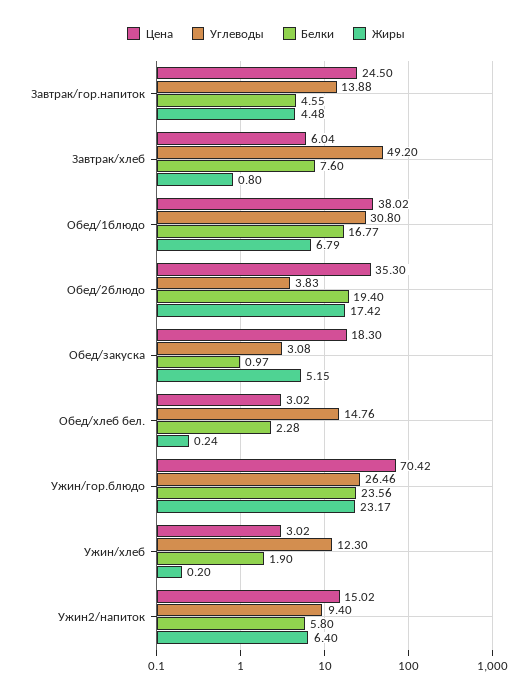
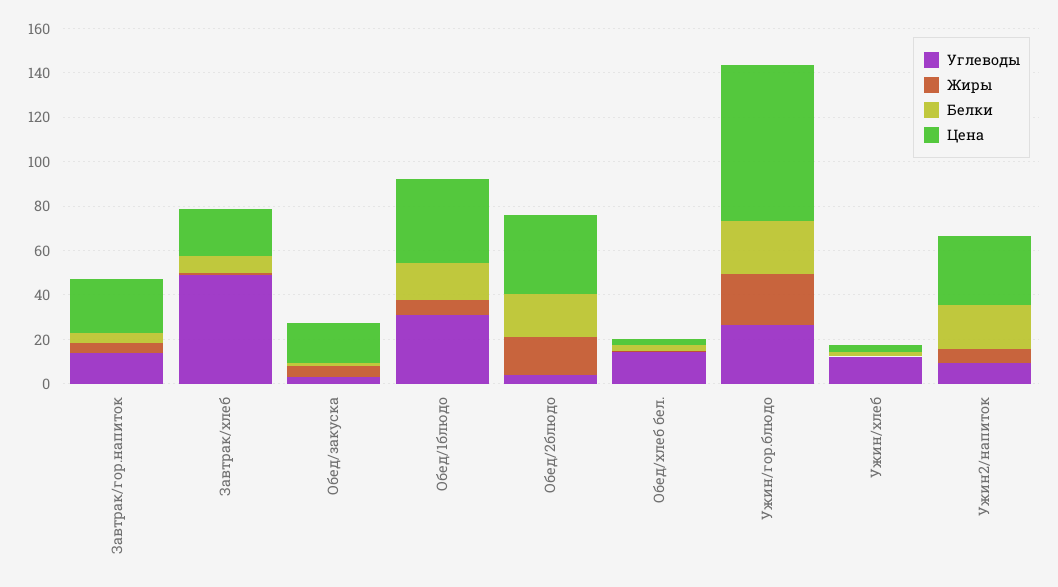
  {
    "Цена": {
      "Завтрак/гор.напиток": 24.5,
-     "Завтрак/хлеб": 6.04,
+     "Завтрак/хлеб": 20,
      "Обед/1блюдо": 38.02,
      "Обед/2блюдо": 35.3,
      "Обед/закуска": 18.3,
      "Обед/хлеб бел.": 3.02,
      "Ужин/гор.блюдо": 70.42,
      "Ужин/хлеб": 3.02,
-     "Ужин2/напиток": 15.02
+     "Ужин2/напиток": 30
    },
    "Углеводы": {
      "Завтрак/гор.напиток": 13.88,
      "Завтрак/хлеб": 49.2,
      "Обед/1блюдо": 30.8,
      "Обед/2блюдо": 3.83,
      "Обед/закуска": 3.08,
      "Обед/хлеб бел.": 14.76,
      "Ужин/гор.блюдо": 26.46,
      "Ужин/хлеб": 12.3,
      "Ужин2/напиток": 9.4
    },
    "Белки": {
      "Завтрак/гор.напиток": 4.55,
      "Завтрак/хлеб": 7.6,
      "Обед/1блюдо": 16.77,
      "Обед/2блюдо": 19.4,
      "Обед/закуска": 0.97,
      "Обед/хлеб бел.": 2.28,
      "Ужин/гор.блюдо": 23.56,
      "Ужин/хлеб": 1.9,
-     "Ужин2/напиток": 5.8
+     "Ужин2/напиток": 20
    },
    "Жиры": {
      "Завтрак/гор.напиток": 4.48,
      "Завтрак/хлеб": 0.8,
      "Обед/1блюдо": 6.79,
      "Обед/2блюдо": 17.42,
      "Обед/закуска": 5.15,
      "Обед/хлеб бел.": 0.24,
      "Ужин/гор.блюдо": 23.17,
      "Ужин/хлеб": 0.2,
      "Ужин2/напиток": 6.4
    }
  }

